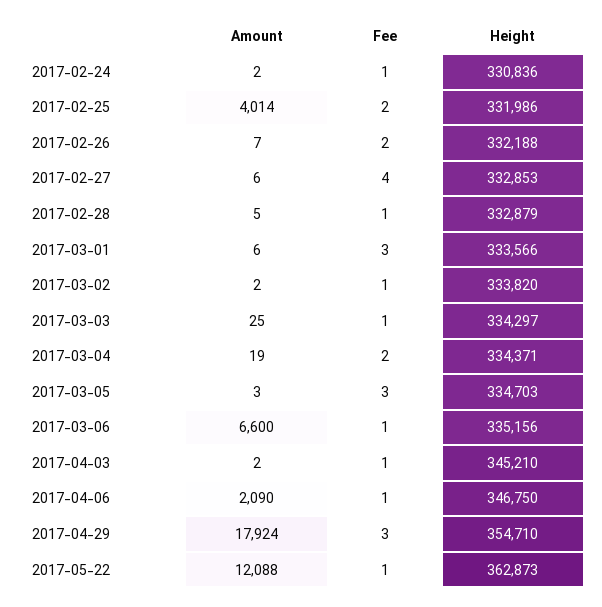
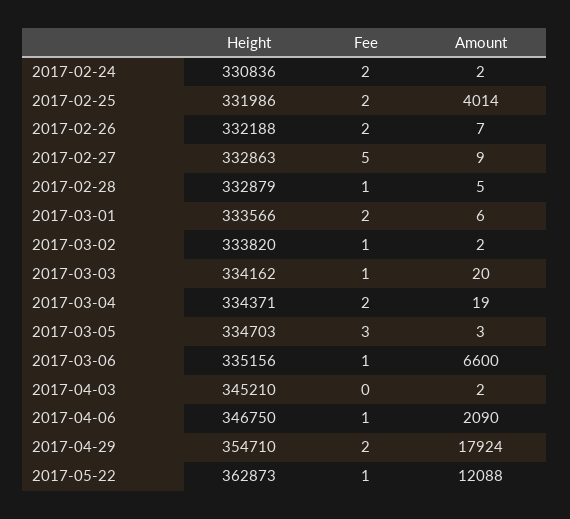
  {
    "Amount": {
      "2017-02-24": 2,
      "2017-02-25": 4014,
      "2017-02-26": 7,
-     "2017-02-27": 6,
+     "2017-02-27": 9,
      "2017-02-28": 5,
      "2017-03-01": 6,
      "2017-03-02": 2,
-     "2017-03-03": 25,
+     "2017-03-03": 20,
      "2017-03-04": 19,
      "2017-03-05": 3,
      "2017-03-06": 6600,
      "2017-04-03": 2,
      "2017-04-06": 2090,
      "2017-04-29": 17924,
      "2017-05-22": 12088
    },
    "Fee": {
-     "2017-02-24": 1,
+     "2017-02-24": 2,
      "2017-02-25": 2,
      "2017-02-26": 2,
-     "2017-02-27": 4,
+     "2017-02-27": 5,
      "2017-02-28": 1,
-     "2017-03-01": 3,
+     "2017-03-01": 2,
      "2017-03-02": 1,
      "2017-03-03": 1,
      "2017-03-04": 2,
      "2017-03-05": 3,
      "2017-03-06": 1,
-     "2017-04-03": 1,
+     "2017-04-03": 0,
      "2017-04-06": 1,
-     "2017-04-29": 3,
+     "2017-04-29": 2,
      "2017-05-22": 1
    },
    "Height": {
      "2017-02-24": 330836,
      "2017-02-25": 331986,
      "2017-02-26": 332188,
-     "2017-02-27": 332853,
+     "2017-02-27": 332863,
      "2017-02-28": 332879,
      "2017-03-01": 333566,
      "2017-03-02": 333820,
-     "2017-03-03": 334297,
+     "2017-03-03": 334162,
      "2017-03-04": 334371,
      "2017-03-05": 334703,
      "2017-03-06": 335156,
      "2017-04-03": 345210,
      "2017-04-06": 346750,
      "2017-04-29": 354710,
      "2017-05-22": 362873
    }
  }

